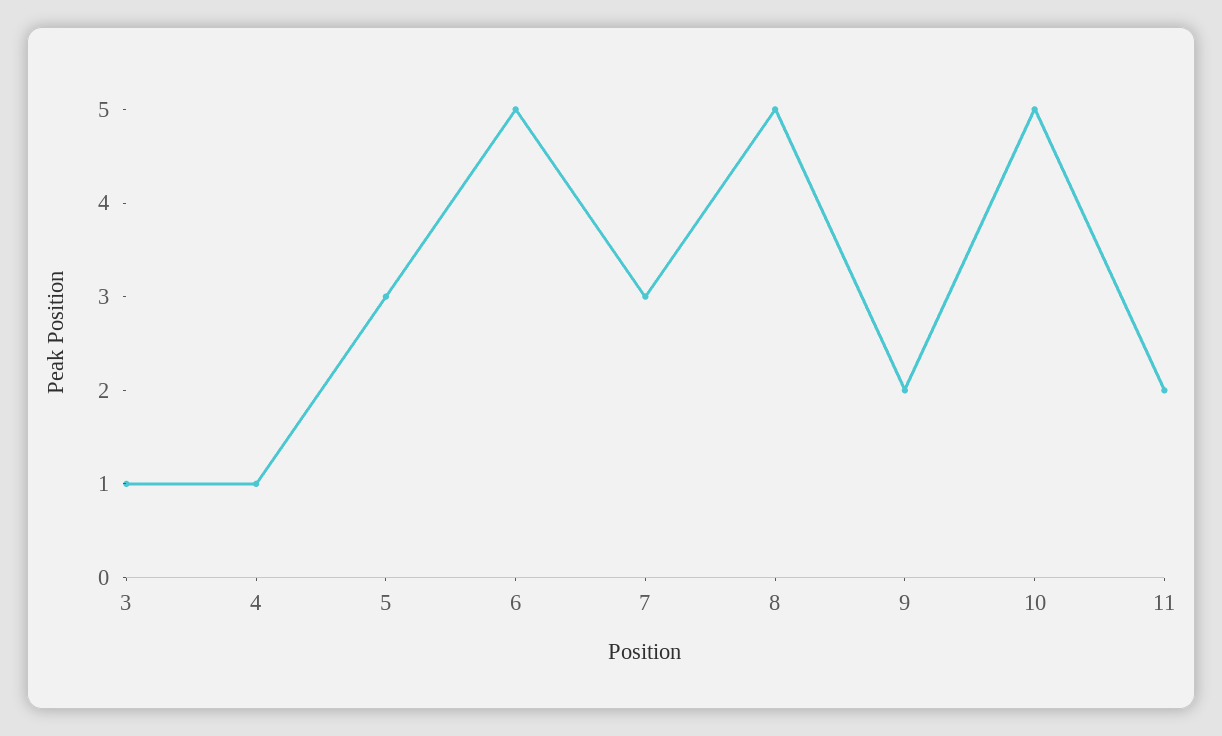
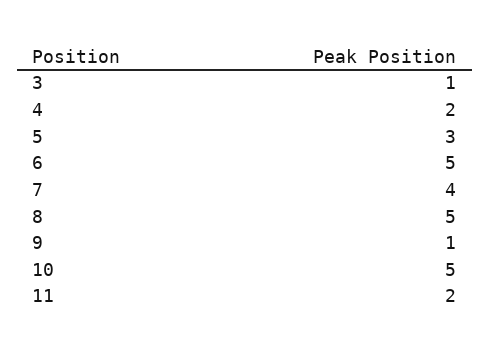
  {
    "3": 1,
-   "4": 1,
+   "4": 2,
    "5": 3,
    "6": 5,
-   "7": 3,
+   "7": 4,
    "8": 5,
-   "9": 2,
+   "9": 1,
    "10": 5,
    "11": 2
  }

